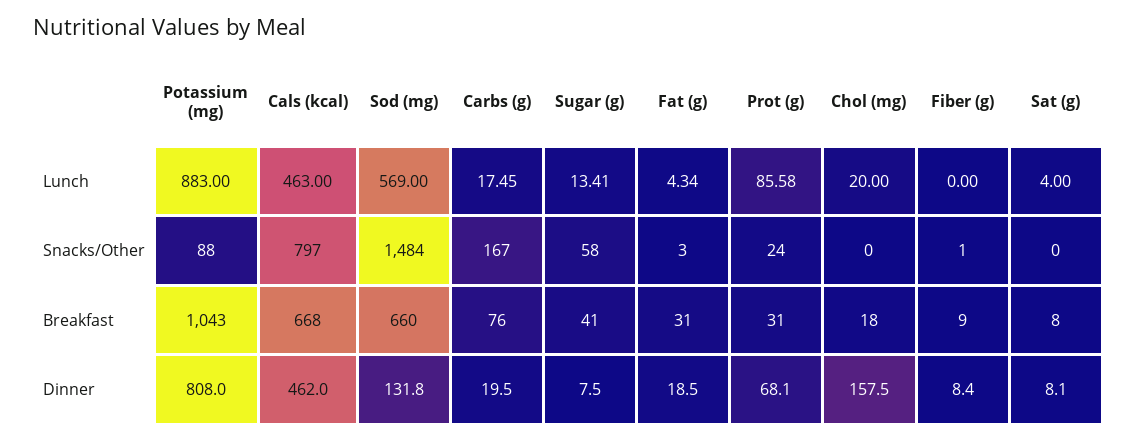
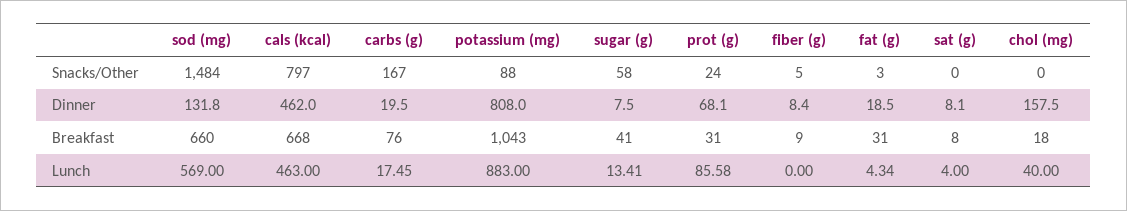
  {
    "Potassium (mg)": {
      "Lunch": 883,
      "Snacks/Other": 88,
      "Breakfast": 1043,
      "Dinner": 808
    },
    "Cals (kcal)": {
      "Lunch": 463,
      "Snacks/Other": 797,
      "Breakfast": 668,
      "Dinner": 462
    },
    "Sod (mg)": {
      "Lunch": 569,
      "Snacks/Other": 1484,
      "Breakfast": 660,
      "Dinner": 131.8
    },
    "Carbs (g)": {
      "Lunch": 17.45,
      "Snacks/Other": 167,
      "Breakfast": 76,
      "Dinner": 19.5
    },
    "Sugar (g)": {
      "Lunch": 13.41,
      "Snacks/Other": 58,
      "Breakfast": 41,
      "Dinner": 7.5
    },
    "Fat (g)": {
      "Lunch": 4.34,
      "Snacks/Other": 3,
      "Breakfast": 31,
      "Dinner": 18.5
    },
    "Prot (g)": {
      "Lunch": 85.58,
      "Snacks/Other": 24,
      "Breakfast": 31,
      "Dinner": 68.1
    },
    "Chol (mg)": {
-     "Lunch": 20,
+     "Lunch": 40,
      "Snacks/Other": 0,
      "Breakfast": 18,
      "Dinner": 157.5
    },
    "Fiber (g)": {
      "Lunch": 0,
-     "Snacks/Other": 1,
+     "Snacks/Other": 5,
      "Breakfast": 9,
      "Dinner": 8.4
    },
    "Sat (g)": {
      "Lunch": 4,
      "Snacks/Other": 0,
      "Breakfast": 8,
      "Dinner": 8.1
    }
  }

